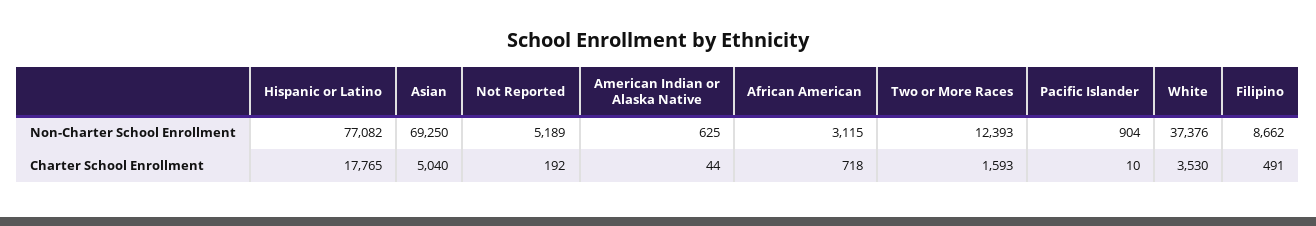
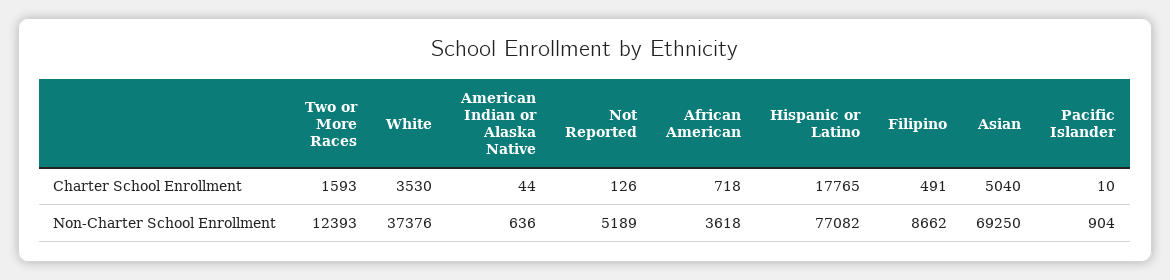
  {
    "Hispanic or Latino": {
      "Non-Charter School Enrollment": 77082,
      "Charter School Enrollment": 17765
    },
    "Asian": {
      "Non-Charter School Enrollment": 69250,
      "Charter School Enrollment": 5040
    },
    "Not Reported": {
      "Non-Charter School Enrollment": 5189,
-     "Charter School Enrollment": 192
+     "Charter School Enrollment": 126
    },
    "American Indian or Alaska Native": {
-     "Non-Charter School Enrollment": 625,
+     "Non-Charter School Enrollment": 636,
      "Charter School Enrollment": 44
    },
    "African American": {
-     "Non-Charter School Enrollment": 3115,
+     "Non-Charter School Enrollment": 3618,
      "Charter School Enrollment": 718
    },
    "Two or More Races": {
      "Non-Charter School Enrollment": 12393,
      "Charter School Enrollment": 1593
    },
    "Pacific Islander": {
      "Non-Charter School Enrollment": 904,
      "Charter School Enrollment": 10
    },
    "White": {
      "Non-Charter School Enrollment": 37376,
      "Charter School Enrollment": 3530
    },
    "Filipino": {
      "Non-Charter School Enrollment": 8662,
      "Charter School Enrollment": 491
    }
  }

